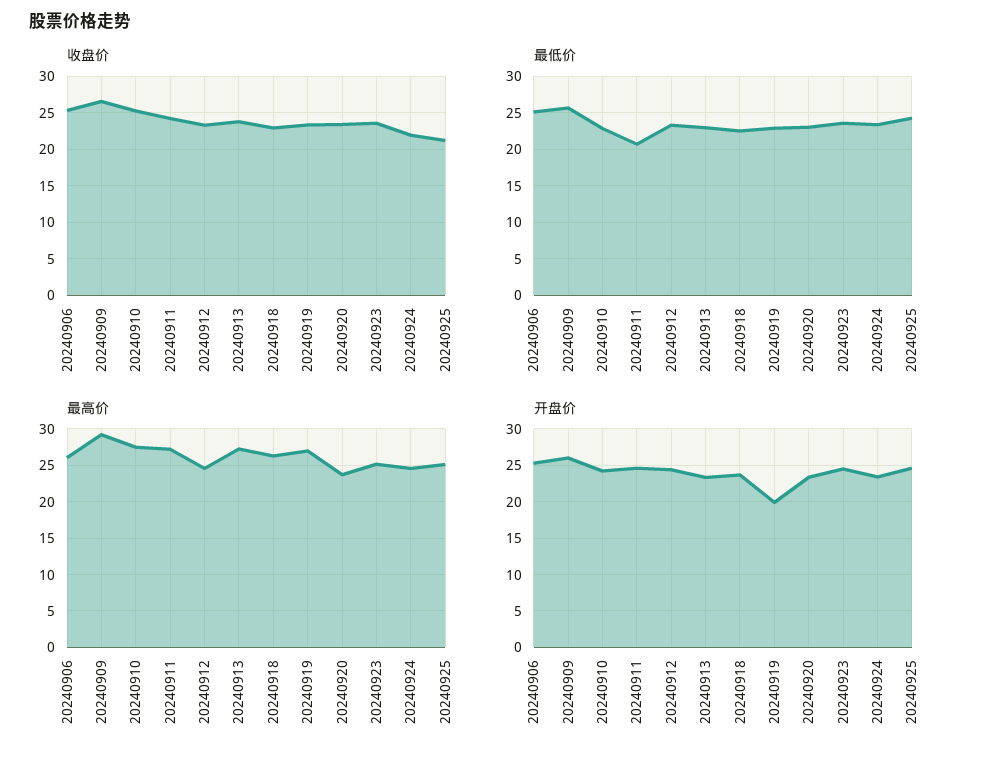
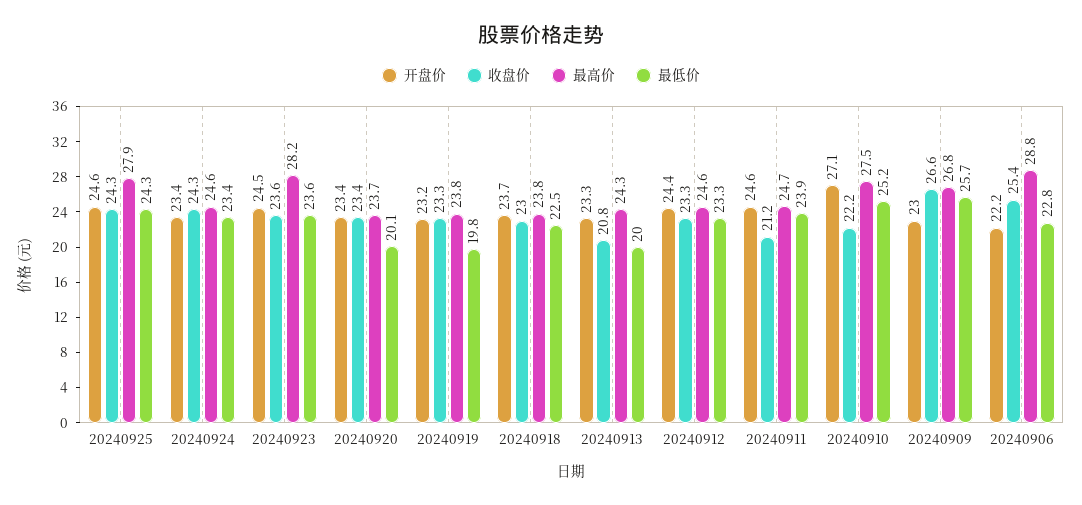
  {
    "收盘价": {
      "20240906": 25.4,
      "20240909": 26.6,
-     "20240910": 25,
+     "20240910": 22.2,
-     "20240911": 24,
+     "20240911": 21.2,
      "20240912": 23.3,
-     "20240913": 24,
+     "20240913": 20.8,
      "20240918": 23,
      "20240919": 23.3,
      "20240920": 23.4,
      "20240923": 23.6,
-     "20240924": 22,
+     "20240924": 24.3,
-     "20240925": 21
+     "20240925": 24.3
    },
    "最低价": {
-     "20240906": 25,
+     "20240906": 22.8,
      "20240909": 25.7,
-     "20240910": 23,
+     "20240910": 25.2,
-     "20240911": 21,
+     "20240911": 23.9,
      "20240912": 23.3,
-     "20240913": 23,
+     "20240913": 20,
      "20240918": 22.5,
-     "20240919": 23,
+     "20240919": 19.8,
-     "20240920": 23,
+     "20240920": 20.1,
      "20240923": 23.6,
      "20240924": 23.4,
      "20240925": 24.3
    },
    "最高价": {
-     "20240906": 26,
+     "20240906": 28.8,
-     "20240909": 29,
+     "20240909": 26.8,
      "20240910": 27.5,
-     "20240911": 27,
+     "20240911": 24.7,
      "20240912": 24.6,
-     "20240913": 27,
+     "20240913": 24.3,
-     "20240918": 26,
+     "20240918": 23.8,
-     "20240919": 27,
+     "20240919": 23.8,
      "20240920": 23.7,
-     "20240923": 25,
+     "20240923": 28.2,
      "20240924": 24.6,
-     "20240925": 25
+     "20240925": 27.9
    },
    "开盘价": {
-     "20240906": 25,
+     "20240906": 22.2,
-     "20240909": 26,
+     "20240909": 23,
-     "20240910": 24,
+     "20240910": 27.1,
      "20240911": 24.6,
      "20240912": 24.4,
      "20240913": 23.3,
      "20240918": 23.7,
-     "20240919": 20,
+     "20240919": 23.2,
      "20240920": 23.4,
      "20240923": 24.5,
      "20240924": 23.4,
      "20240925": 24.6
    }
  }

